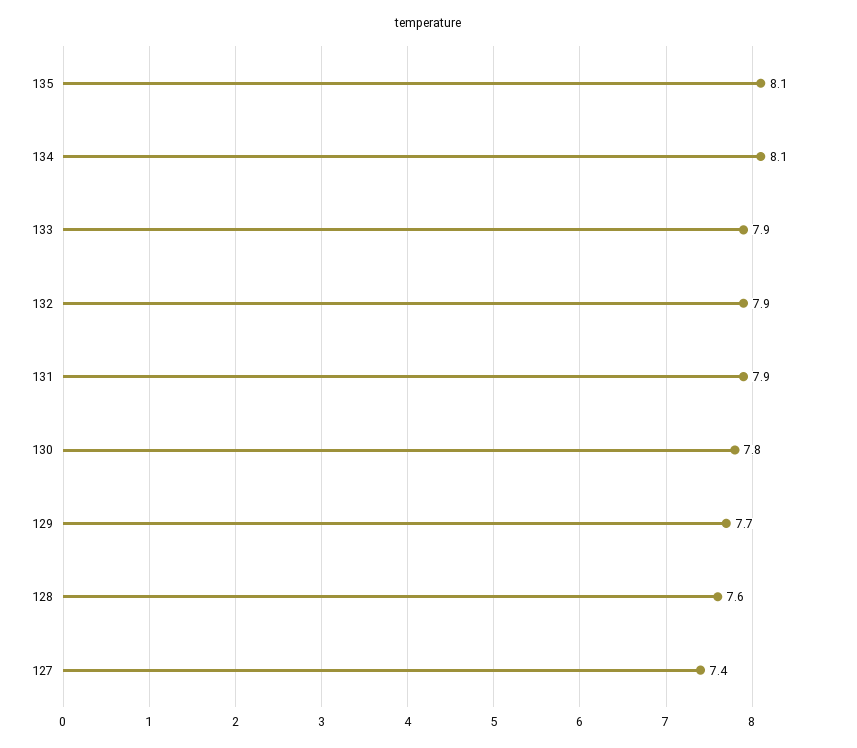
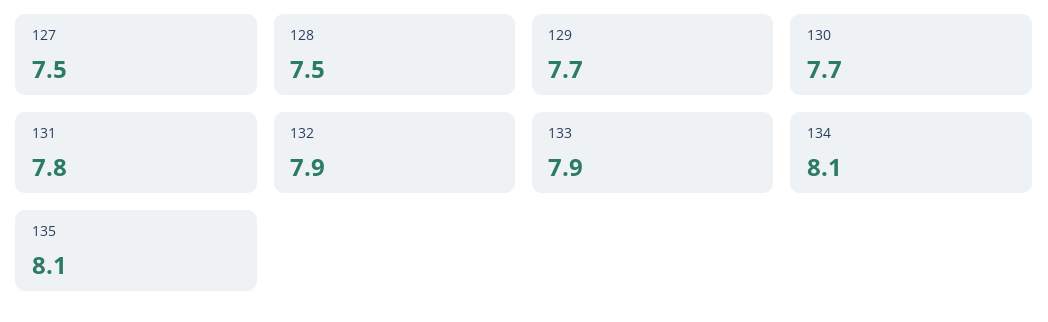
  {
    "135": 8.1,
    "134": 8.1,
    "133": 7.9,
    "132": 7.9,
-   "131": 7.9,
+   "131": 7.8,
-   "130": 7.8,
+   "130": 7.7,
    "129": 7.7,
-   "128": 7.6,
+   "128": 7.5,
-   "127": 7.4
+   "127": 7.5
  }

